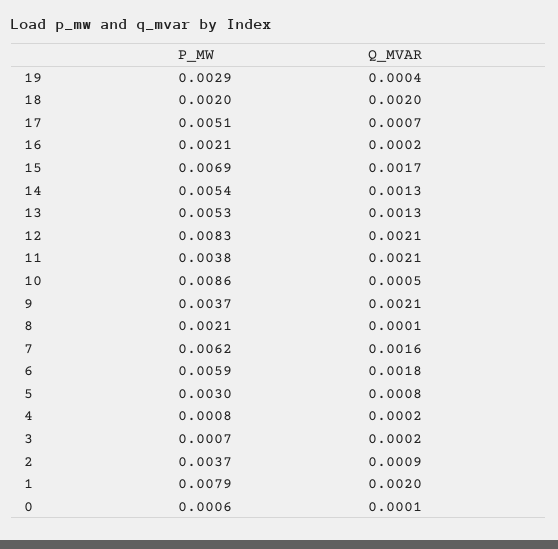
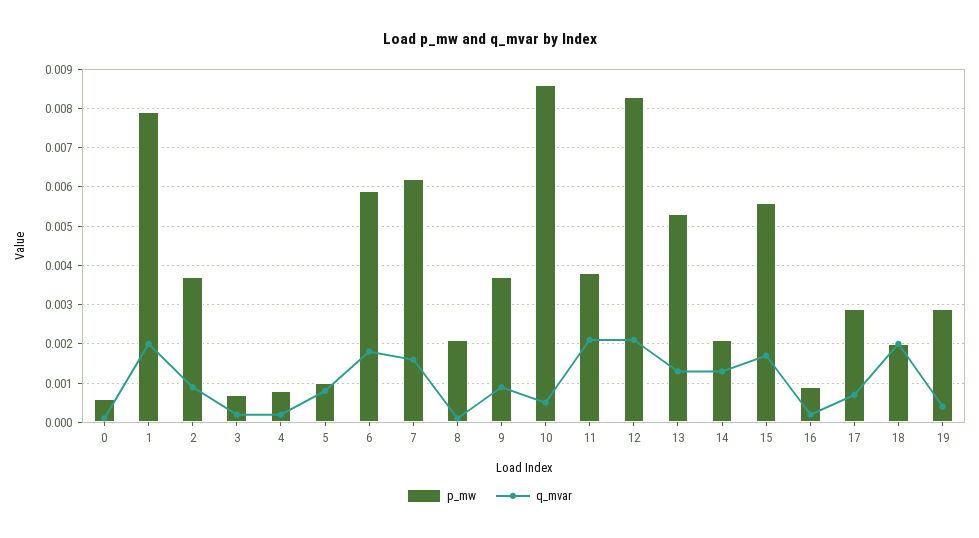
  {
    "P_MW": {
      "19": 0.0029,
      "18": 0.002,
-     "17": 0.0051,
+     "17": 0.003,
-     "16": 0.0021,
+     "16": 0.001,
-     "15": 0.0069,
+     "15": 0.0055,
-     "14": 0.0054,
+     "14": 0.002,
      "13": 0.0053,
      "12": 0.0083,
      "11": 0.0038,
      "10": 0.0086,
      "9": 0.0037,
      "8": 0.0021,
      "7": 0.0062,
      "6": 0.0059,
-     "5": 0.003,
+     "5": 0.001,
      "4": 0.0008,
      "3": 0.0007,
      "2": 0.0037,
      "1": 0.0079,
      "0": 0.0006
    },
    "Q_MVAR": {
      "19": 0.0004,
      "18": 0.002,
      "17": 0.0007,
      "16": 0.0002,
      "15": 0.0017,
      "14": 0.0013,
      "13": 0.0013,
      "12": 0.0021,
      "11": 0.0021,
      "10": 0.0005,
-     "9": 0.0021,
+     "9": 0.001,
      "8": 0.0001,
      "7": 0.0016,
      "6": 0.0018,
      "5": 0.0008,
      "4": 0.0002,
      "3": 0.0002,
      "2": 0.0009,
      "1": 0.002,
      "0": 0.0001
    }
  }

